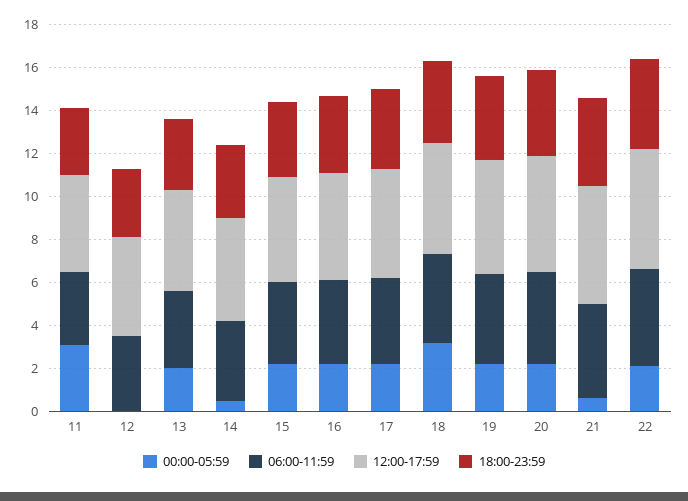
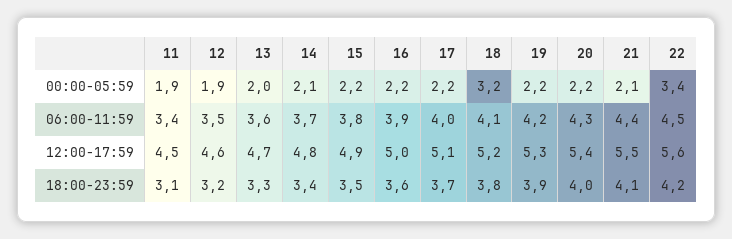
  {
    "00:00-05:59": {
-     "11": 3,
+     "11": 1.9,
-     "12": 0,
+     "12": 1.9,
      "13": 2,
-     "14": 0.5,
+     "14": 2.1,
      "15": 2.2,
      "16": 2.2,
      "17": 2.2,
      "18": 3.2,
      "19": 2.2,
      "20": 2.2,
-     "21": 0.5,
+     "21": 2.1,
-     "22": 2
+     "22": 3.4
    },
    "06:00-11:59": {
      "11": 3.4,
      "12": 3.5,
      "13": 3.6,
      "14": 3.7,
      "15": 3.8,
      "16": 3.9,
      "17": 4,
      "18": 4.1,
      "19": 4.2,
      "20": 4.3,
      "21": 4.4,
      "22": 4.5
    },
    "12:00-17:59": {
      "11": 4.5,
      "12": 4.6,
      "13": 4.7,
      "14": 4.8,
      "15": 4.9,
      "16": 5,
      "17": 5.1,
      "18": 5.2,
      "19": 5.3,
      "20": 5.4,
      "21": 5.5,
      "22": 5.6
    },
    "18:00-23:59": {
      "11": 3.1,
      "12": 3.2,
      "13": 3.3,
      "14": 3.4,
      "15": 3.5,
      "16": 3.6,
      "17": 3.7,
      "18": 3.8,
      "19": 3.9,
      "20": 4,
      "21": 4.1,
      "22": 4.2
    }
  }

